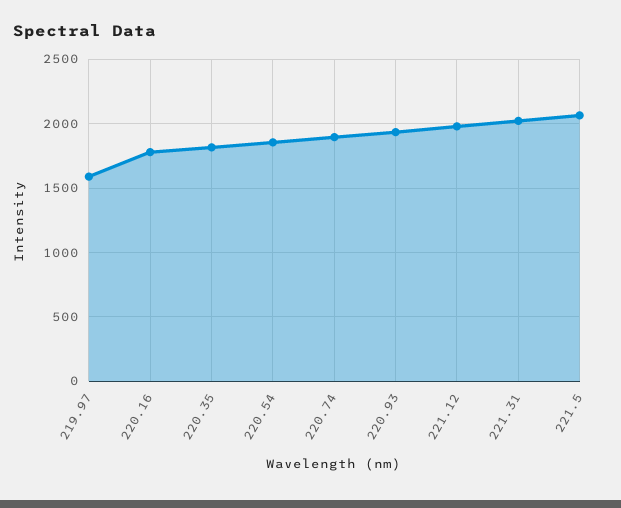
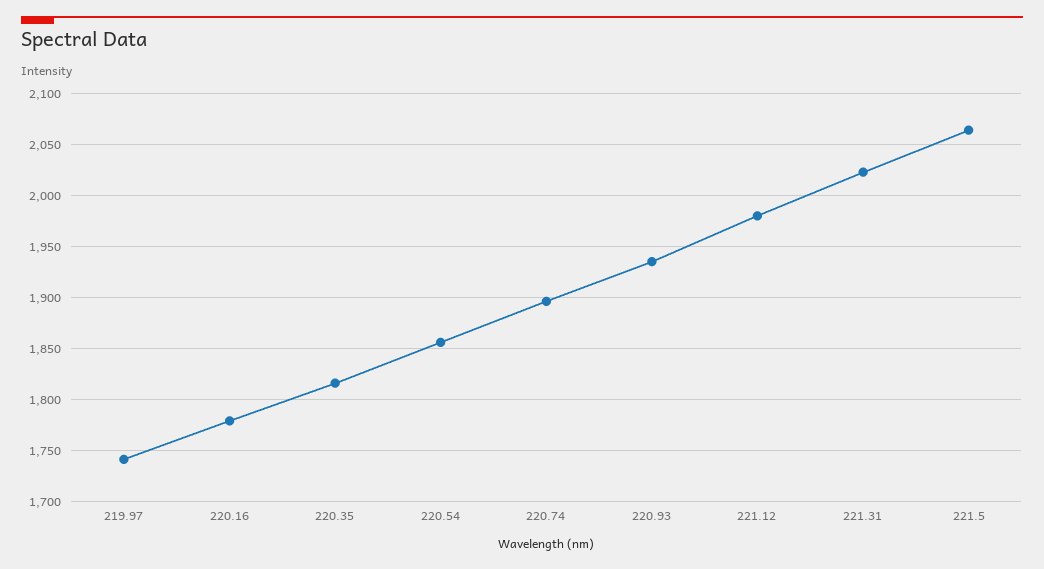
  {
-   "219.97": 1600,
+   "219.97": 1740,
    "220.16": 1780,
    "220.35": 1820,
    "220.54": 1860,
    "220.74": 1900,
    "220.93": 1940,
    "221.12": 1980,
    "221.31": 2020,
    "221.5": 2060
  }

